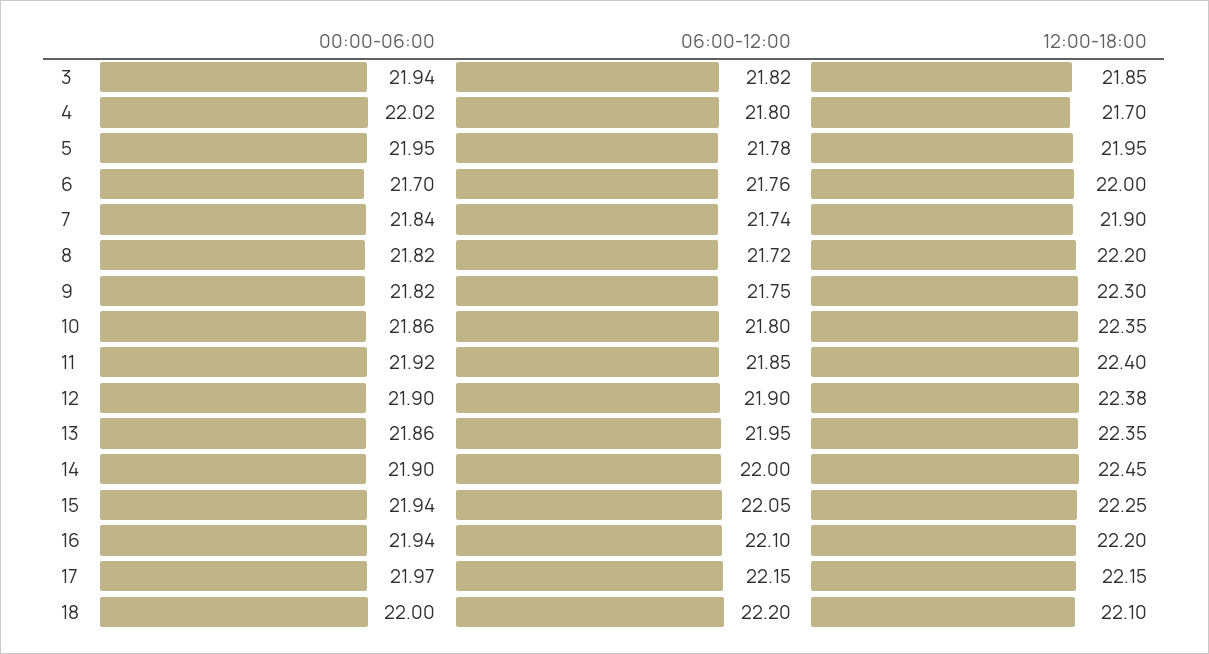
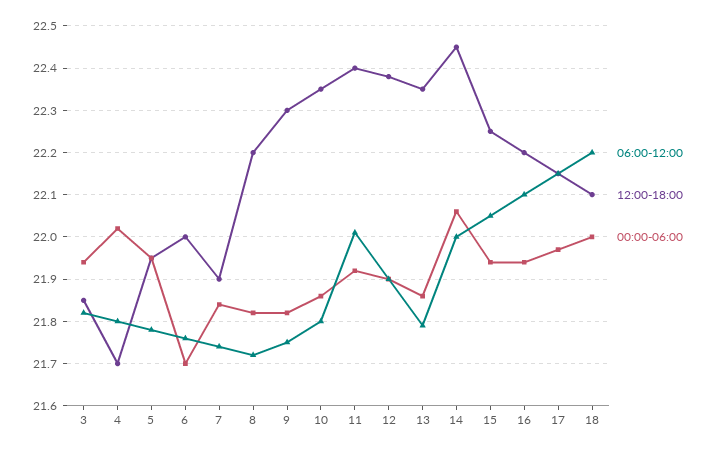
  {
    "00:00-06:00": {
      "3": 21.94,
      "4": 22.02,
      "5": 21.95,
      "6": 21.7,
      "7": 21.84,
      "8": 21.82,
      "9": 21.82,
      "10": 21.86,
      "11": 21.92,
      "12": 21.9,
      "13": 21.86,
-     "14": 21.9,
+     "14": 22.05,
      "15": 21.94,
      "16": 21.94,
      "17": 21.97,
      "18": 22
    },
    "06:00-12:00": {
      "3": 21.82,
      "4": 21.8,
      "5": 21.78,
      "6": 21.76,
      "7": 21.74,
      "8": 21.72,
      "9": 21.75,
      "10": 21.8,
-     "11": 21.85,
+     "11": 22,
      "12": 21.9,
-     "13": 21.95,
+     "13": 21.8,
      "14": 22,
      "15": 22.05,
      "16": 22.1,
      "17": 22.15,
      "18": 22.2
    },
    "12:00-18:00": {
      "3": 21.85,
      "4": 21.7,
      "5": 21.95,
      "6": 22,
      "7": 21.9,
      "8": 22.2,
      "9": 22.3,
      "10": 22.35,
      "11": 22.4,
      "12": 22.38,
      "13": 22.35,
      "14": 22.45,
      "15": 22.25,
      "16": 22.2,
      "17": 22.15,
      "18": 22.1
    }
  }

